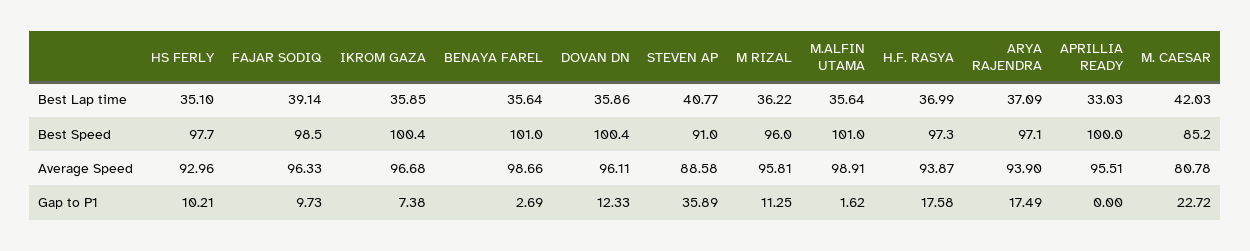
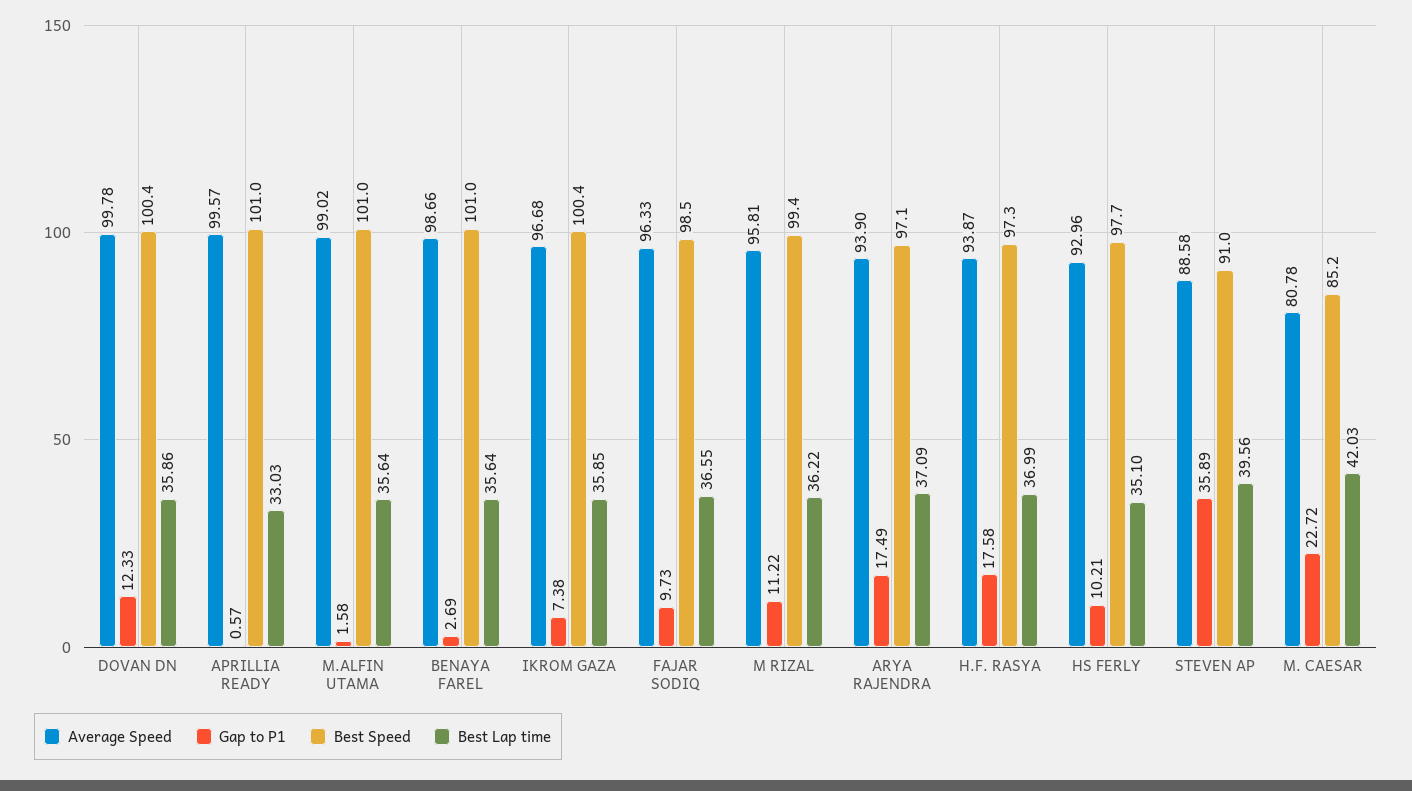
  {
    "Best Lap time": {
      "HS FERLY": 35.1,
-     "FAJAR SODIQ": 39.14,
+     "FAJAR SODIQ": 36.55,
      "IKROM GAZA": 35.85,
      "BENAYA FAREL": 35.64,
      "DOVAN DN": 35.86,
-     "STEVEN AP": 40.77,
+     "STEVEN AP": 39.56,
      "M RIZAL": 36.22,
      "M.ALFIN UTAMA": 35.64,
      "H.F. RASYA": 36.99,
      "ARYA RAJENDRA": 37.09,
      "APRILLIA READY": 33.03,
      "M. CAESAR": 42.03
    },
    "Best Speed": {
      "HS FERLY": 97.7,
      "FAJAR SODIQ": 98.5,
      "IKROM GAZA": 100.4,
      "BENAYA FAREL": 101,
      "DOVAN DN": 100.4,
      "STEVEN AP": 91,
-     "M RIZAL": 96,
+     "M RIZAL": 99.4,
      "M.ALFIN UTAMA": 101,
      "H.F. RASYA": 97.3,
      "ARYA RAJENDRA": 97.1,
-     "APRILLIA READY": 100,
+     "APRILLIA READY": 101,
      "M. CAESAR": 85.2
    },
    "Average Speed": {
      "HS FERLY": 92.96,
      "FAJAR SODIQ": 96.33,
      "IKROM GAZA": 96.68,
      "BENAYA FAREL": 98.66,
-     "DOVAN DN": 96.11,
+     "DOVAN DN": 99.78,
      "STEVEN AP": 88.58,
      "M RIZAL": 95.81,
-     "M.ALFIN UTAMA": 98.91,
+     "M.ALFIN UTAMA": 99.02,
      "H.F. RASYA": 93.87,
      "ARYA RAJENDRA": 93.9,
-     "APRILLIA READY": 95.51,
+     "APRILLIA READY": 99.57,
      "M. CAESAR": 80.78
    },
    "Gap to P1": {
      "HS FERLY": 10.21,
      "FAJAR SODIQ": 9.73,
      "IKROM GAZA": 7.38,
      "BENAYA FAREL": 2.69,
      "DOVAN DN": 12.33,
      "STEVEN AP": 35.89,
-     "M RIZAL": 11.25,
+     "M RIZAL": 11.22,
-     "M.ALFIN UTAMA": 1.62,
+     "M.ALFIN UTAMA": 1.58,
      "H.F. RASYA": 17.58,
      "ARYA RAJENDRA": 17.49,
-     "APRILLIA READY": 0,
+     "APRILLIA READY": 0.57,
      "M. CAESAR": 22.72
    }
  }

